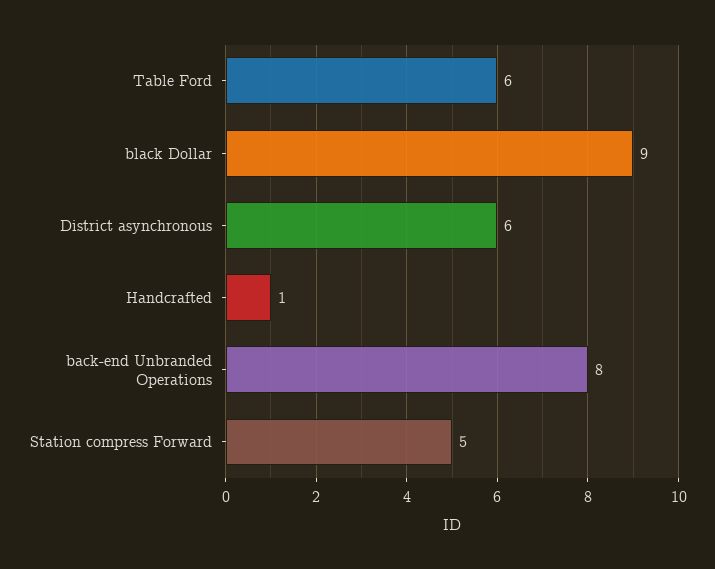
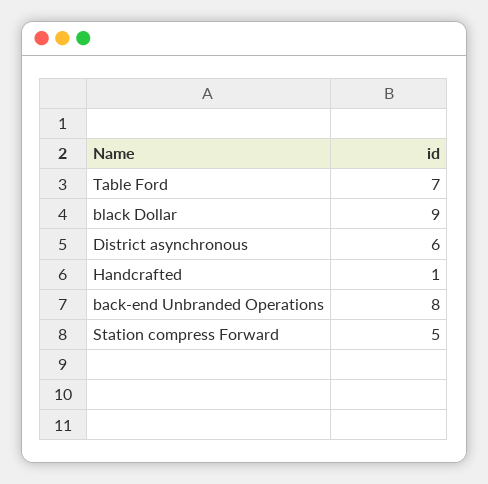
  {
-   "Table Ford": 6,
+   "Table Ford": 7,
    "black Dollar": 9,
    "District asynchronous": 6,
    "Handcrafted": 1,
    "back-end Unbranded Operations": 8,
    "Station compress Forward": 5
  }

